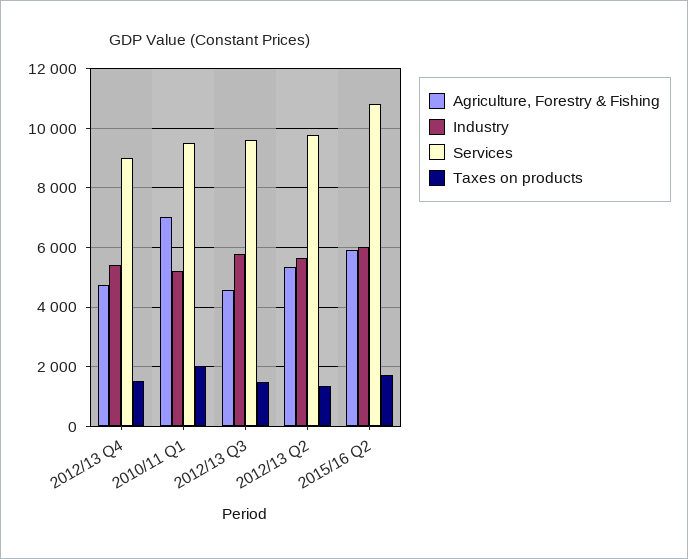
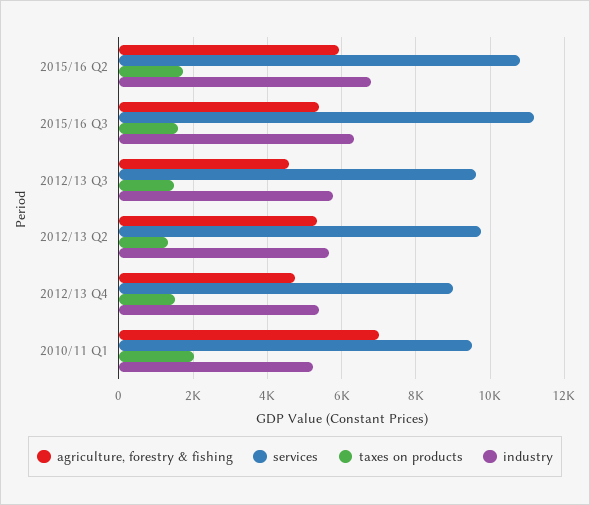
  {
    "Agriculture, Forestry & Fishing": {
      "2012/13 Q4": 4800,
      "2010/11 Q1": 7000,
      "2012/13 Q3": 4600,
      "2012/13 Q2": 5400,
-     "2015/16 Q2": 6000
+     "2015/16 Q2": 6000,
+     "2015/16 Q3": 5400
    },
    "Industry": {
      "2012/13 Q4": 5400,
      "2010/11 Q1": 5200,
      "2012/13 Q3": 5800,
      "2012/13 Q2": 5600,
-     "2015/16 Q2": 6000
+     "2015/16 Q2": 6800,
+     "2015/16 Q3": 6400
    },
    "Services": {
      "2012/13 Q4": 9000,
      "2010/11 Q1": 9600,
      "2012/13 Q3": 9600,
      "2012/13 Q2": 9800,
-     "2015/16 Q2": 10800
+     "2015/16 Q2": 10800,
+     "2015/16 Q3": 11200
    },
    "Taxes on products": {
      "2012/13 Q4": 1600,
      "2010/11 Q1": 2000,
      "2012/13 Q3": 1400,
      "2012/13 Q2": 1400,
-     "2015/16 Q2": 1800
+     "2015/16 Q2": 1800,
+     "2015/16 Q3": 1600
    }
  }

